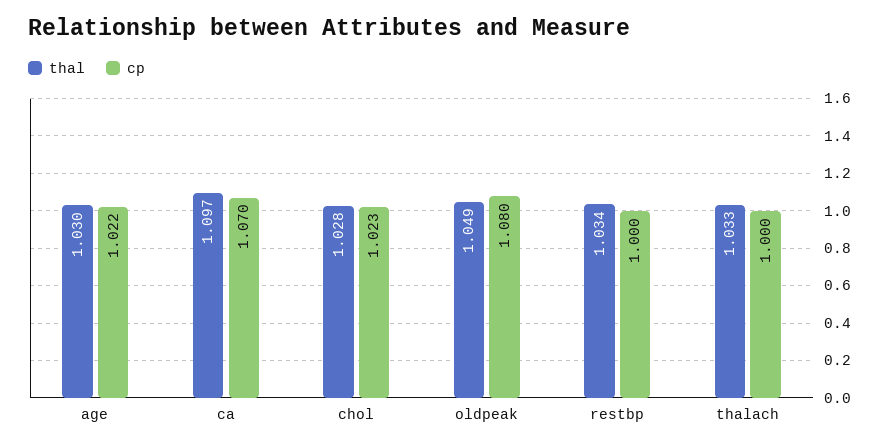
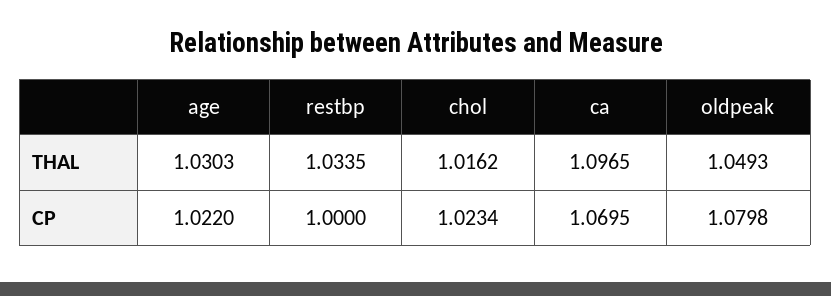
  {
    "thal": {
      "age": 1.0303,
      "ca": 1.0965,
-     "chol": 1.028,
+     "chol": 1.0162,
      "oldpeak": 1.0493,
-     "restbp": 1.0335,
+     "restbp": 1.0335
-     "thalach": 1.033
    },
    "cp": {
      "age": 1.022,
      "ca": 1.0695,
      "chol": 1.0234,
      "oldpeak": 1.0798,
-     "restbp": 1,
+     "restbp": 1
-     "thalach": 1
    }
  }

